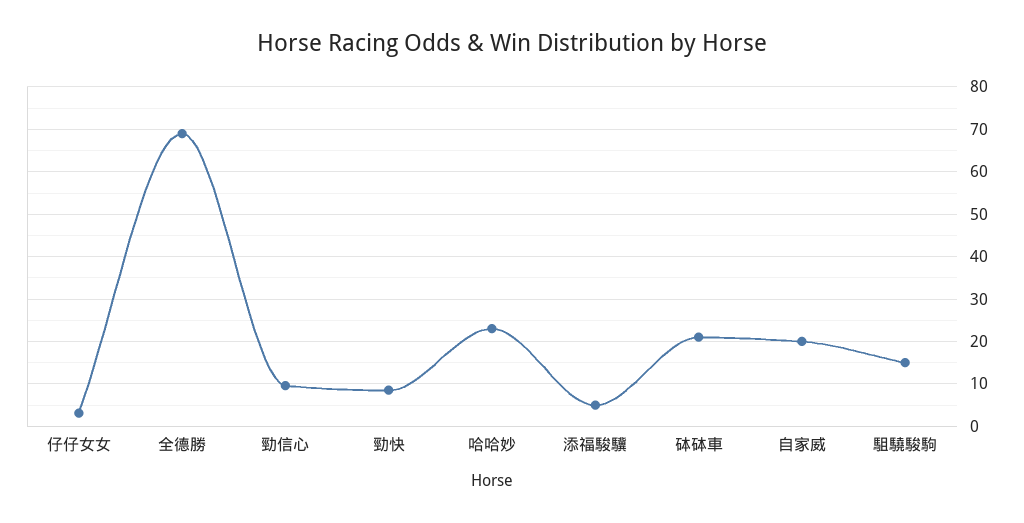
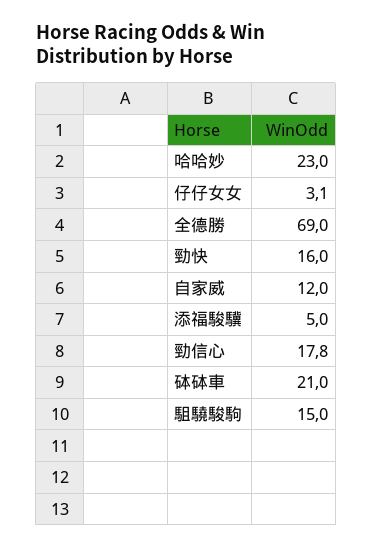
  {
    "仔仔女女": 3.1,
    "全德勝": 69,
-   "勁信心": 10,
+   "勁信心": 17.8,
-   "勁快": 8,
+   "勁快": 16,
    "哈哈妙": 23,
    "添福駿驥": 5,
    "砵砵車": 21,
-   "自家威": 20,
+   "自家威": 12,
    "駔驍駿駒": 15
  }

